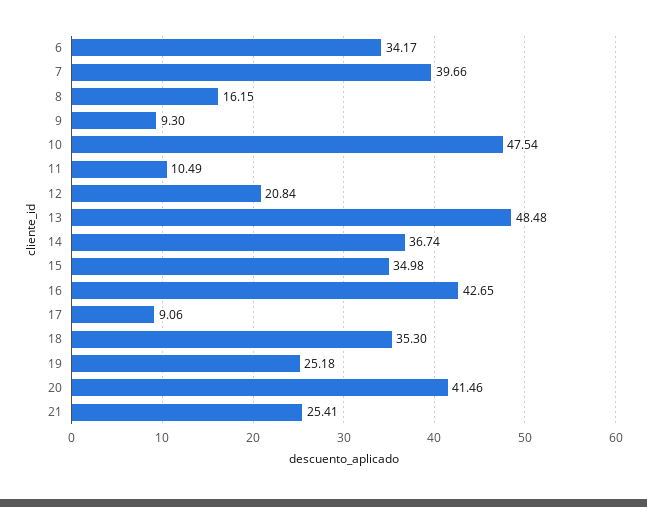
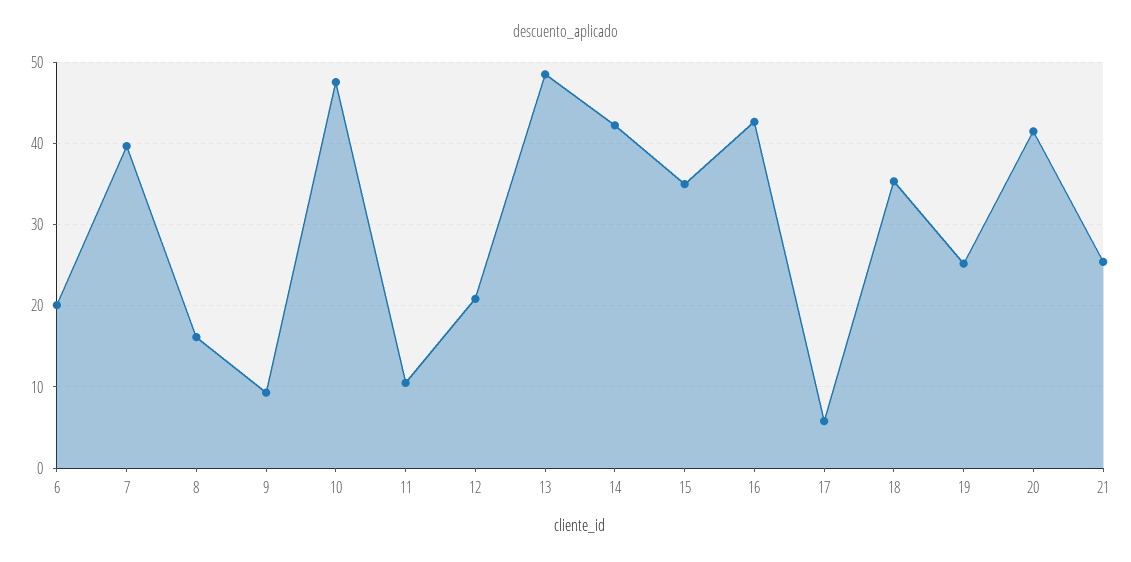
  {
-   "6": 34.17,
+   "6": 20,
    "7": 39.66,
    "8": 16.15,
    "9": 9.3,
    "10": 47.54,
    "11": 10.49,
    "12": 20.84,
    "13": 48.48,
-   "14": 36.74,
+   "14": 42,
    "15": 34.98,
    "16": 42.65,
-   "17": 9.06,
+   "17": 6,
    "18": 35.3,
    "19": 25.18,
    "20": 41.46,
    "21": 25.41
  }

